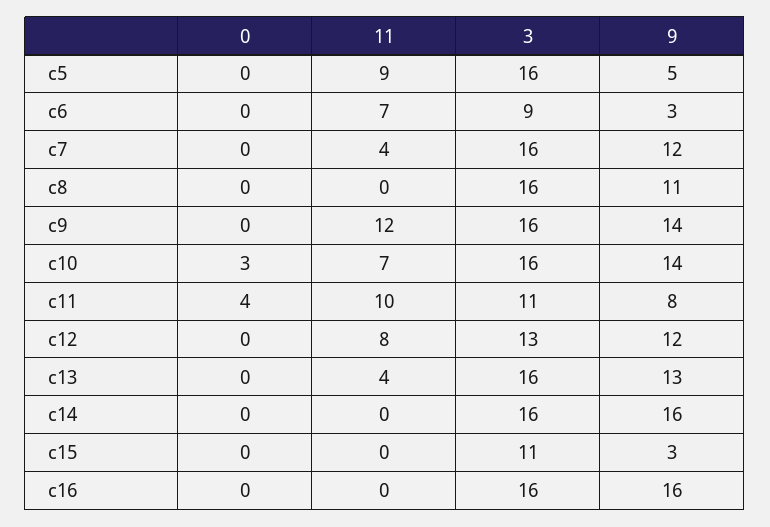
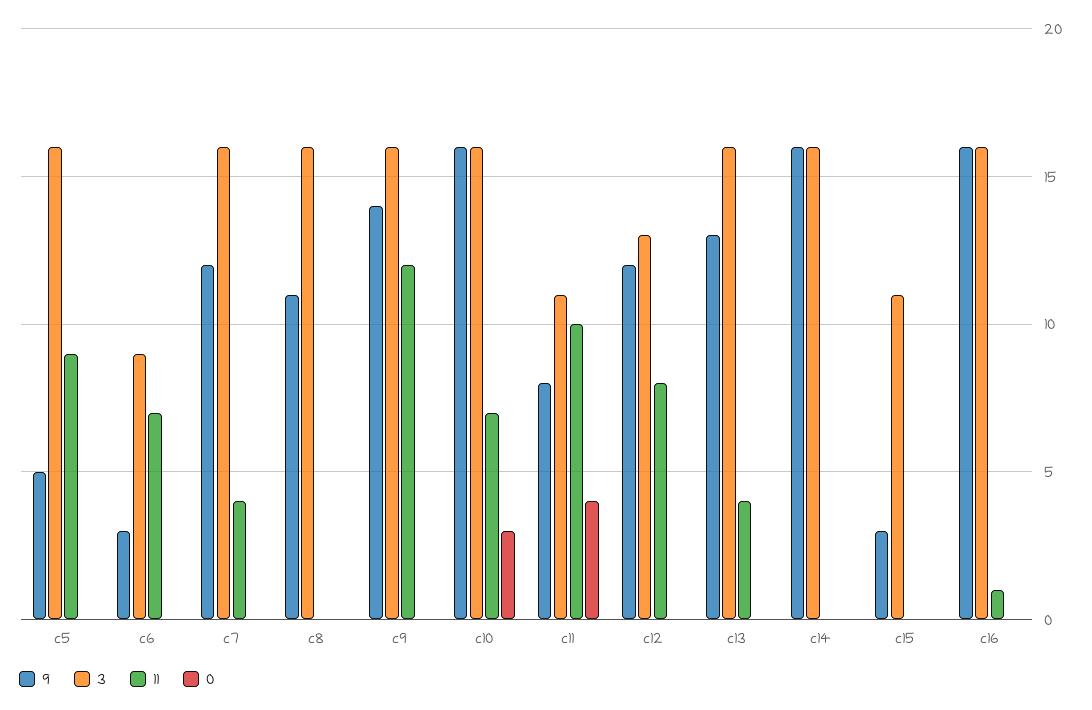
  {
    "0": {
      "c5": 0,
      "c6": 0,
      "c7": 0,
      "c8": 0,
      "c9": 0,
      "c10": 3,
      "c11": 4,
      "c12": 0,
      "c13": 0,
      "c14": 0,
      "c15": 0,
      "c16": 0
    },
    "11": {
      "c5": 9,
      "c6": 7,
      "c7": 4,
      "c8": 0,
      "c9": 12,
      "c10": 7,
      "c11": 10,
      "c12": 8,
      "c13": 4,
      "c14": 0,
      "c15": 0,
-     "c16": 0
+     "c16": 1
    },
    "3": {
      "c5": 16,
      "c6": 9,
      "c7": 16,
      "c8": 16,
      "c9": 16,
      "c10": 16,
      "c11": 11,
      "c12": 13,
      "c13": 16,
      "c14": 16,
      "c15": 11,
      "c16": 16
    },
    "9": {
      "c5": 5,
      "c6": 3,
      "c7": 12,
      "c8": 11,
      "c9": 14,
-     "c10": 14,
+     "c10": 16,
      "c11": 8,
      "c12": 12,
      "c13": 13,
      "c14": 16,
      "c15": 3,
      "c16": 16
    }
  }

